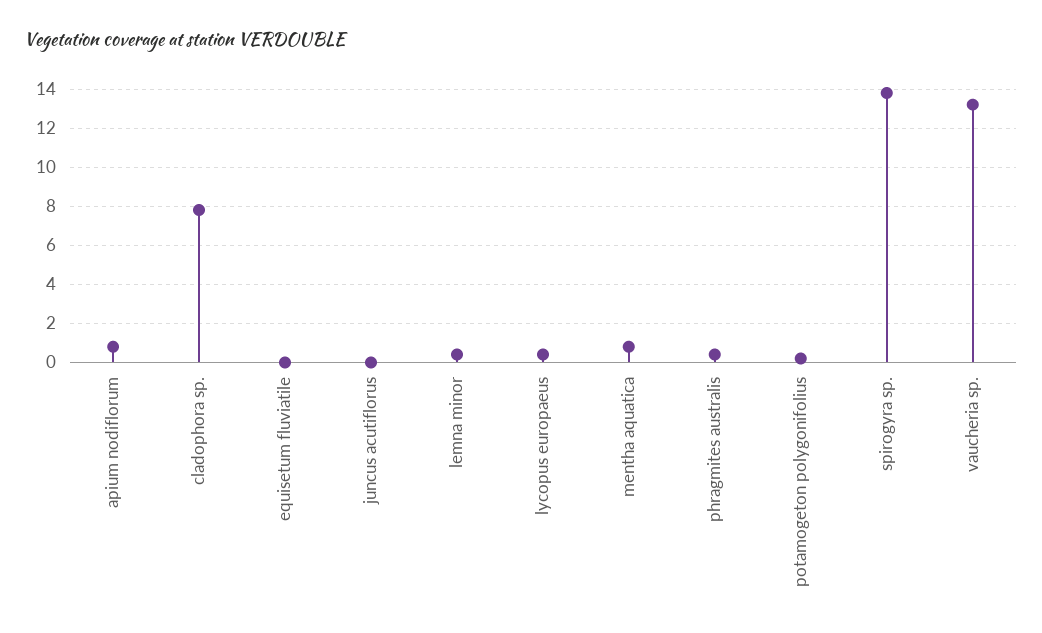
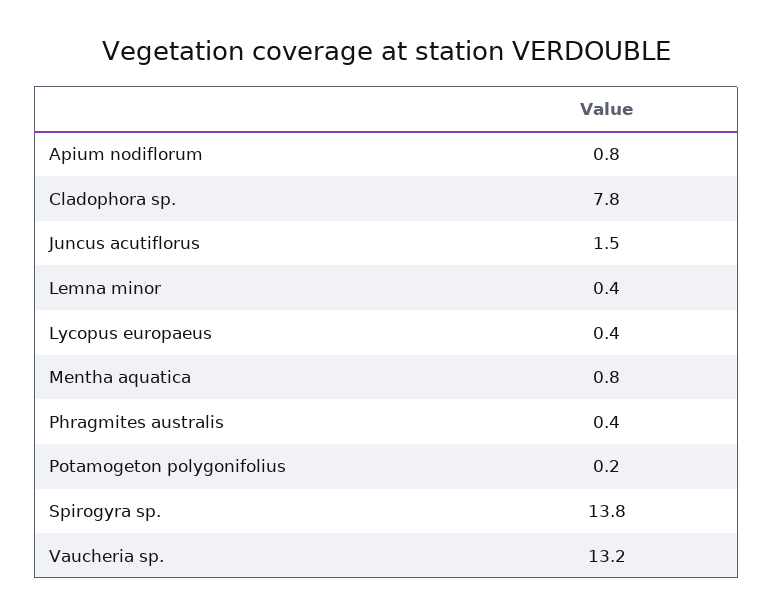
  {
    "apium nodiflorum": 0.8,
    "cladophora sp.": 7.8,
-   "equisetum fluviatile": 0,
-   "juncus acutiflorus": 0,
+   "juncus acutiflorus": 1.5,
    "lemna minor": 0.4,
    "lycopus europaeus": 0.4,
    "mentha aquatica": 0.8,
    "phragmites australis": 0.4,
    "potamogeton polygonifolius": 0.2,
    "spirogyra sp.": 13.8,
    "vaucheria sp.": 13.2
  }

